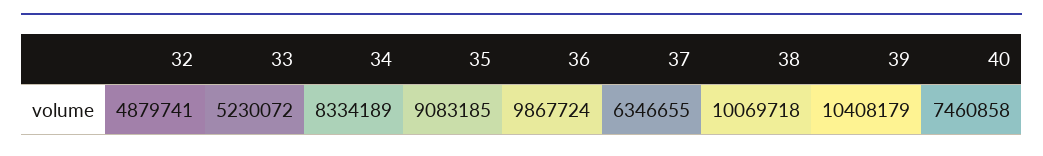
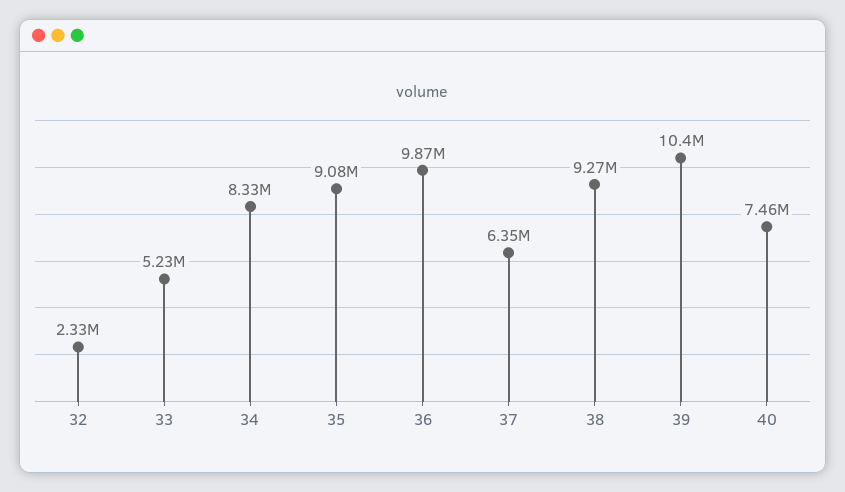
  {
-   "32": 4879741,
+   "32": 2330000,
    "33": 5230072,
    "34": 8334189,
    "35": 9083185,
    "36": 9867724,
    "37": 6346655,
-   "38": 10069718,
+   "38": 9270000,
    "39": 10408179,
    "40": 7460858
  }

